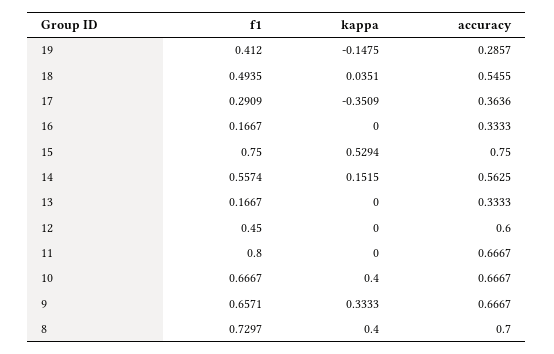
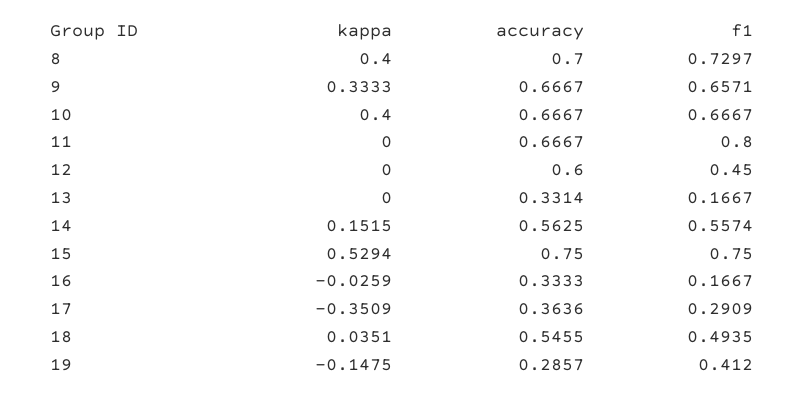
  {
    "f1": {
      "19": 0.412,
      "18": 0.4935,
      "17": 0.2909,
      "16": 0.1667,
      "15": 0.75,
      "14": 0.5574,
      "13": 0.1667,
      "12": 0.45,
      "11": 0.8,
      "10": 0.6667,
      "9": 0.6571,
      "8": 0.7297
    },
    "kappa": {
      "19": -0.1475,
      "18": 0.0351,
      "17": -0.3509,
-     "16": 0,
+     "16": -0.0259,
      "15": 0.5294,
      "14": 0.1515,
      "13": 0,
      "12": 0,
      "11": 0,
      "10": 0.4,
      "9": 0.3333,
      "8": 0.4
    },
    "accuracy": {
      "19": 0.2857,
      "18": 0.5455,
      "17": 0.3636,
      "16": 0.3333,
      "15": 0.75,
      "14": 0.5625,
-     "13": 0.3333,
+     "13": 0.3314,
      "12": 0.6,
      "11": 0.6667,
      "10": 0.6667,
      "9": 0.6667,
      "8": 0.7
    }
  }

